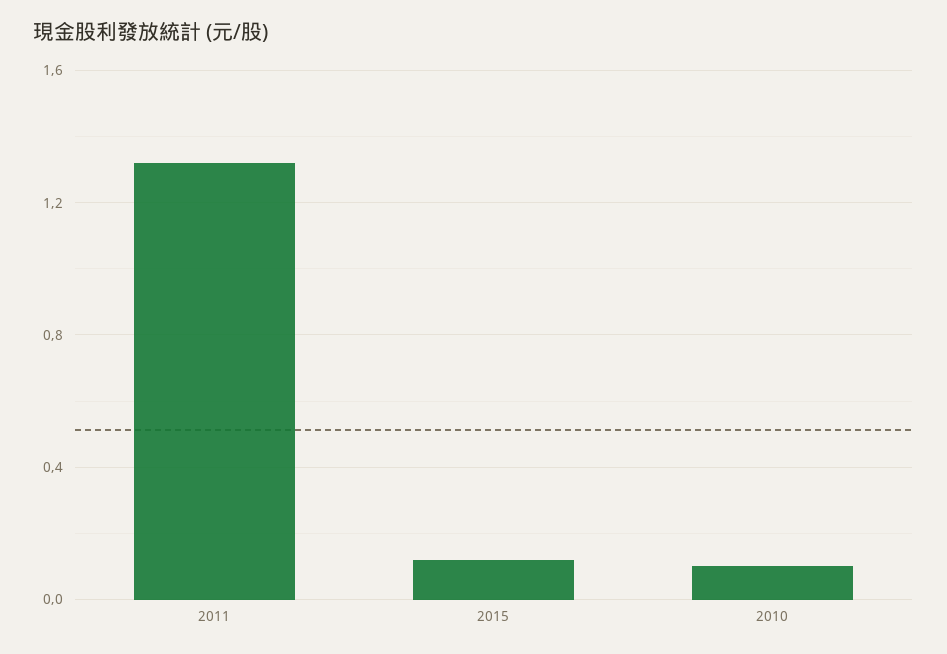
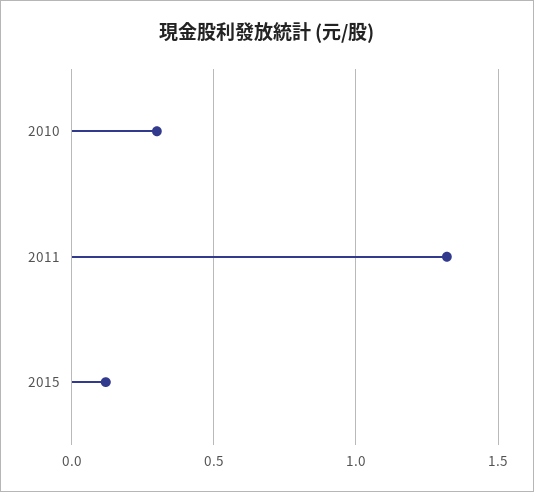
  {
    "2011": 1.3,
    "2015": 0.1,
-   "2010": 0.1
+   "2010": 0.3
  }

